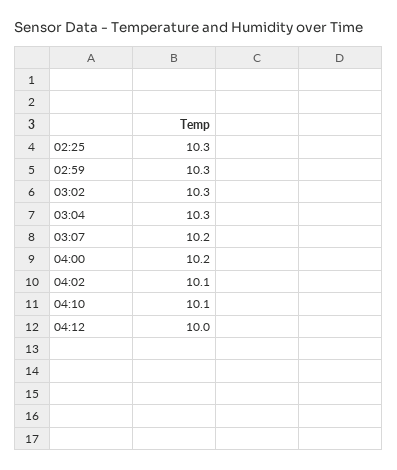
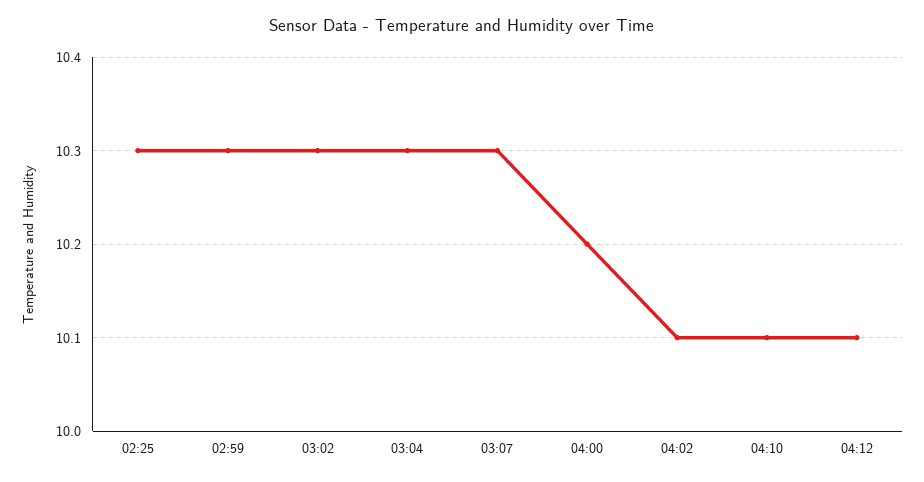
  {
    "02:25": 10.3,
    "02:59": 10.3,
    "03:02": 10.3,
    "03:04": 10.3,
-   "03:07": 10.2,
+   "03:07": 10.3,
    "04:00": 10.2,
    "04:02": 10.1,
    "04:10": 10.1,
-   "04:12": 10
+   "04:12": 10.1
  }

